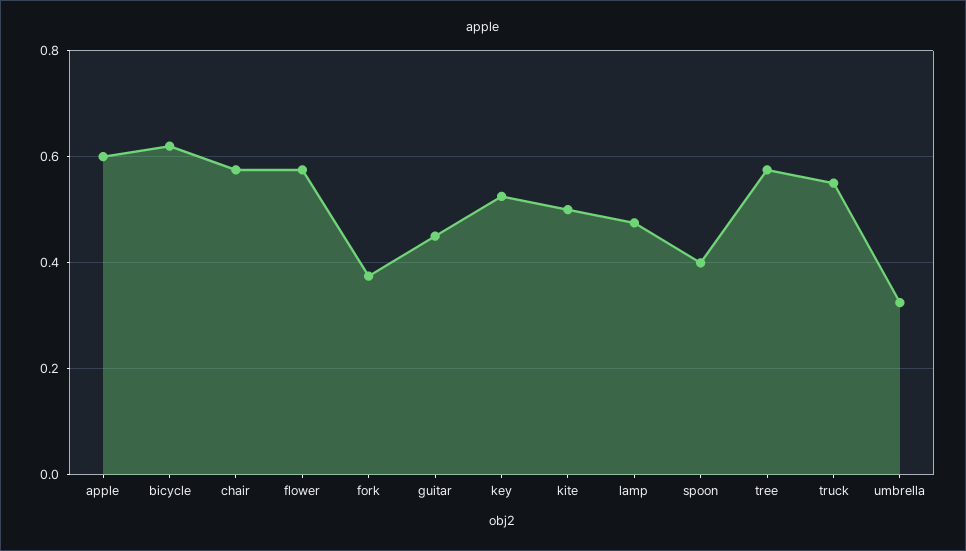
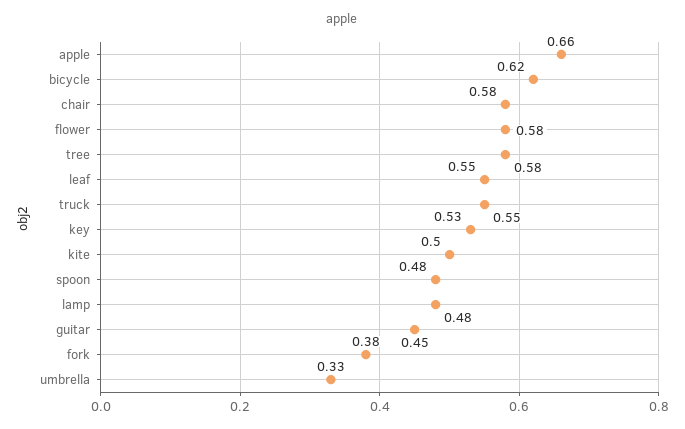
  {
-   "apple": 0.6,
+   "apple": 0.66,
    "bicycle": 0.62,
    "chair": 0.58,
    "flower": 0.58,
    "fork": 0.38,
    "guitar": 0.45,
    "key": 0.53,
    "kite": 0.5,
    "lamp": 0.48,
-   "spoon": 0.4,
+   "spoon": 0.48,
    "tree": 0.58,
    "truck": 0.55,
-   "umbrella": 0.33
+   "umbrella": 0.33,
+   "leaf": 0.55
  }

